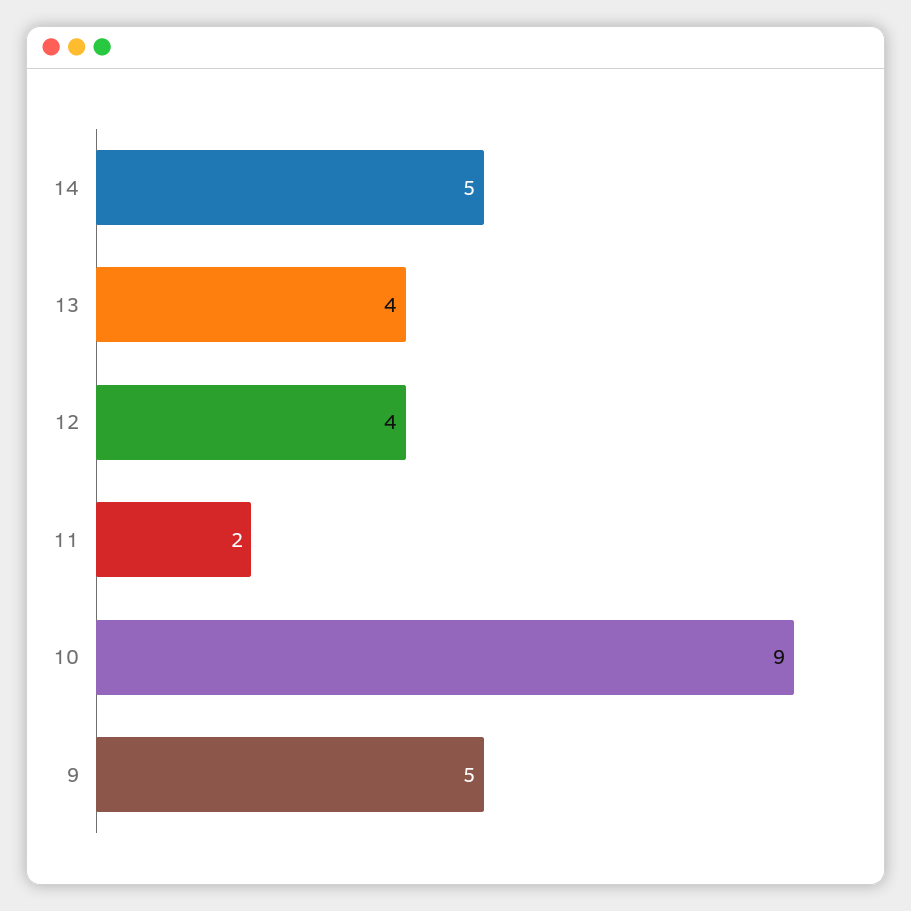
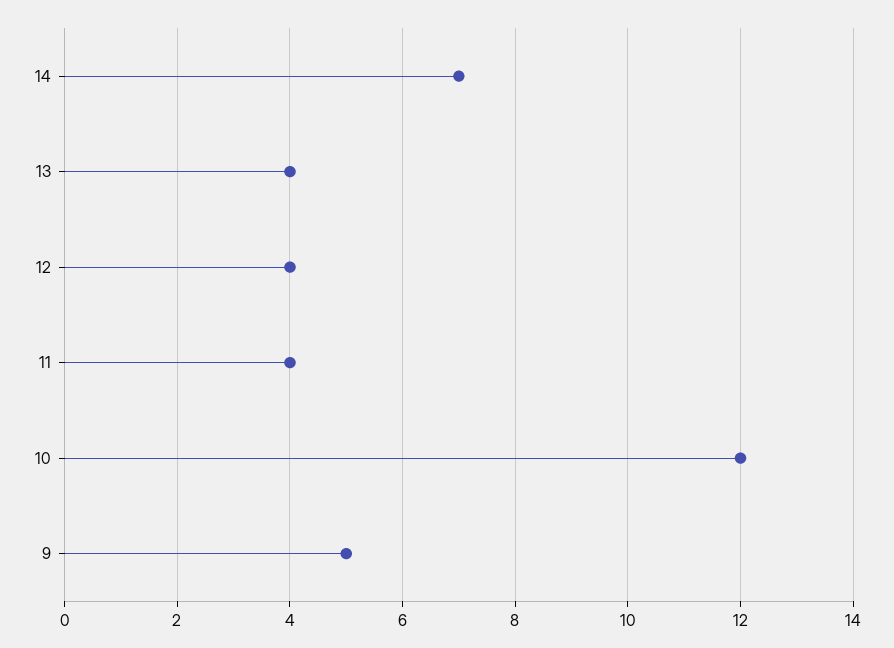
  {
-   "14": 5,
+   "14": 7,
    "13": 4,
    "12": 4,
-   "11": 2,
+   "11": 4,
-   "10": 9,
+   "10": 12,
    "9": 5
  }

